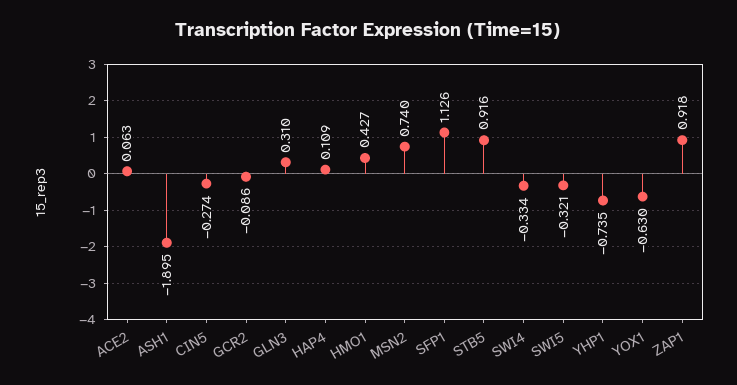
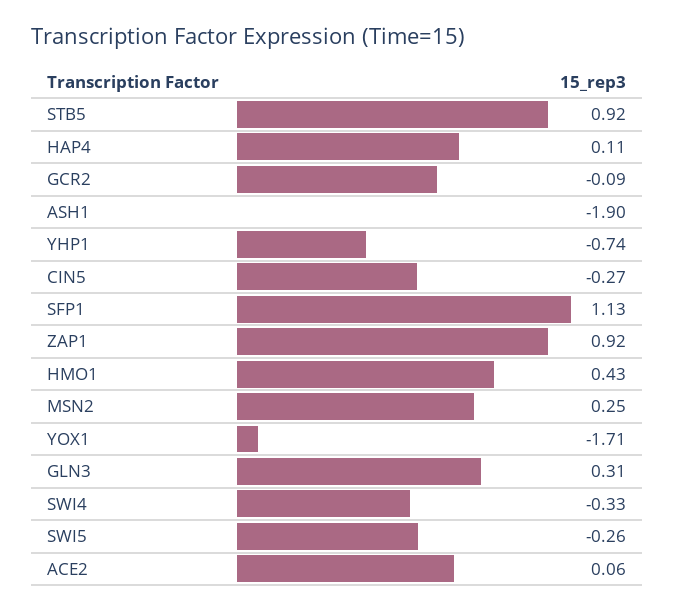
  {
    "ACE2": 0.063,
    "ASH1": -1.895,
    "CIN5": -0.274,
    "GCR2": -0.086,
    "GLN3": 0.31,
    "HAP4": 0.109,
    "HMO1": 0.427,
-   "MSN2": 0.74,
+   "MSN2": 0.25,
    "SFP1": 1.126,
    "STB5": 0.916,
    "SWI4": -0.334,
-   "SWI5": -0.321,
+   "SWI5": -0.26,
    "YHP1": -0.735,
-   "YOX1": -0.63,
+   "YOX1": -1.71,
    "ZAP1": 0.918
  }

